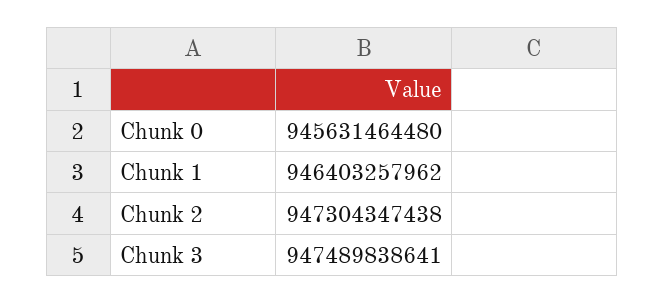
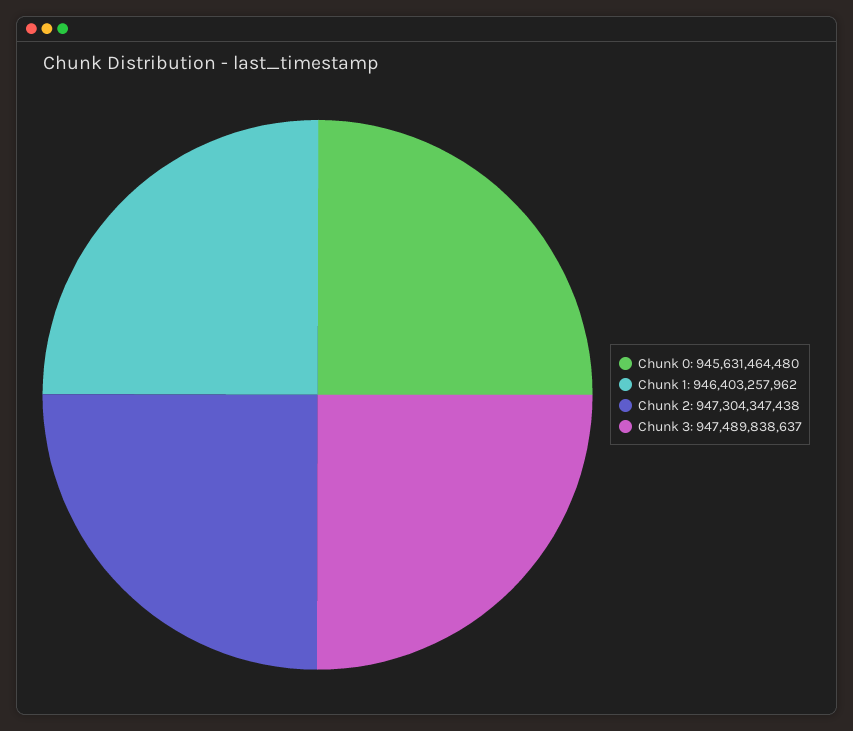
  {
    "Chunk 0": 945631464480,
    "Chunk 1": 946403257962,
    "Chunk 2": 947304347438,
-   "Chunk 3": 947489838641
+   "Chunk 3": 947489838637
  }

